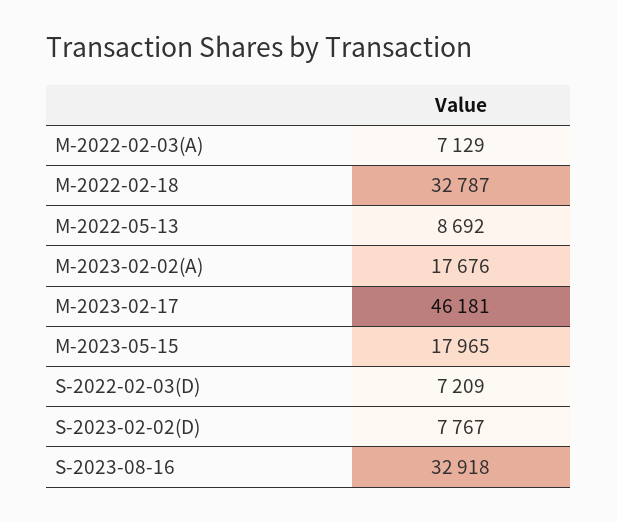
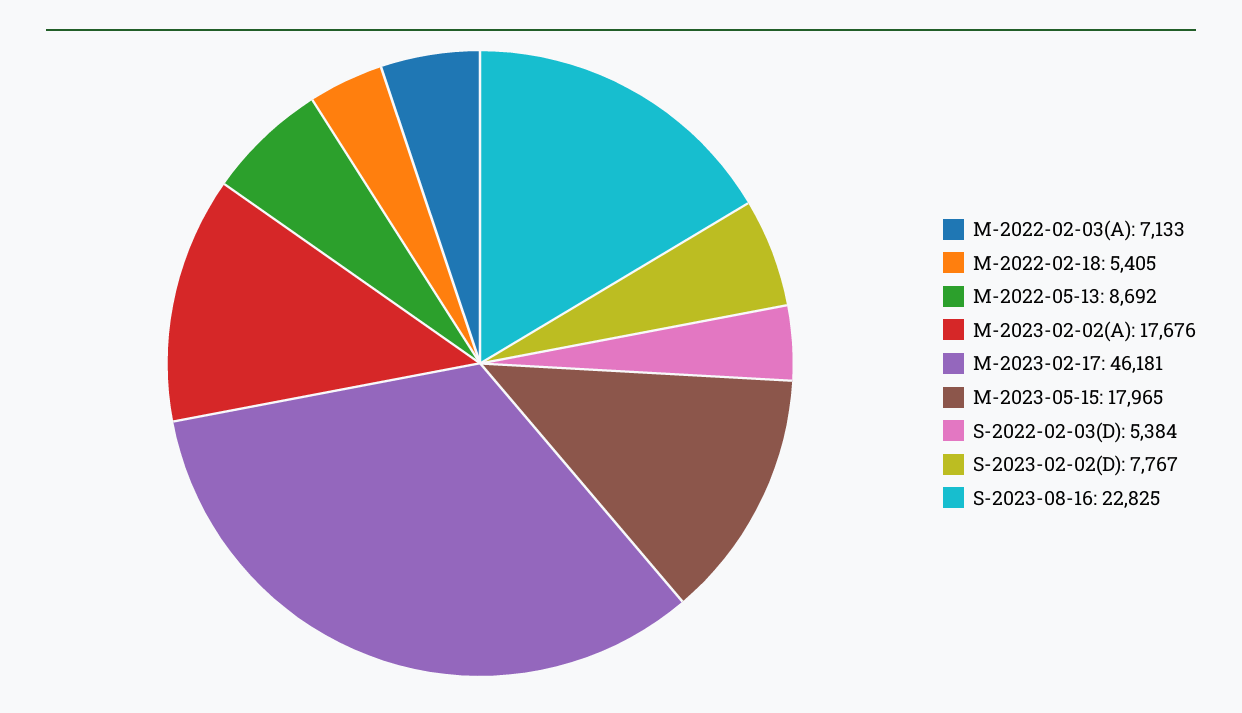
  {
-   "M-2022-02-03(A)": 7129,
+   "M-2022-02-03(A)": 7133,
-   "M-2022-02-18": 32787,
+   "M-2022-02-18": 5405,
    "M-2022-05-13": 8692,
    "M-2023-02-02(A)": 17676,
    "M-2023-02-17": 46181,
    "M-2023-05-15": 17965,
-   "S-2022-02-03(D)": 7209,
+   "S-2022-02-03(D)": 5384,
    "S-2023-02-02(D)": 7767,
-   "S-2023-08-16": 32918
+   "S-2023-08-16": 22825
  }

